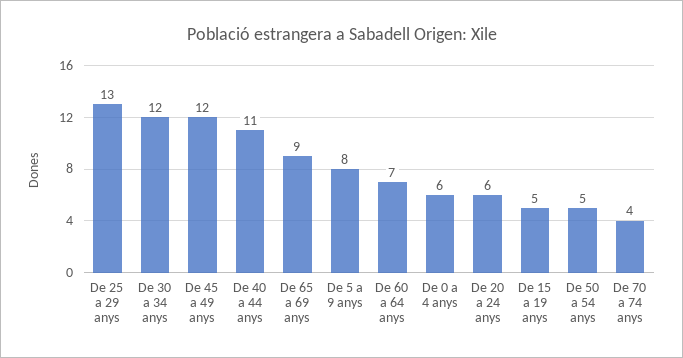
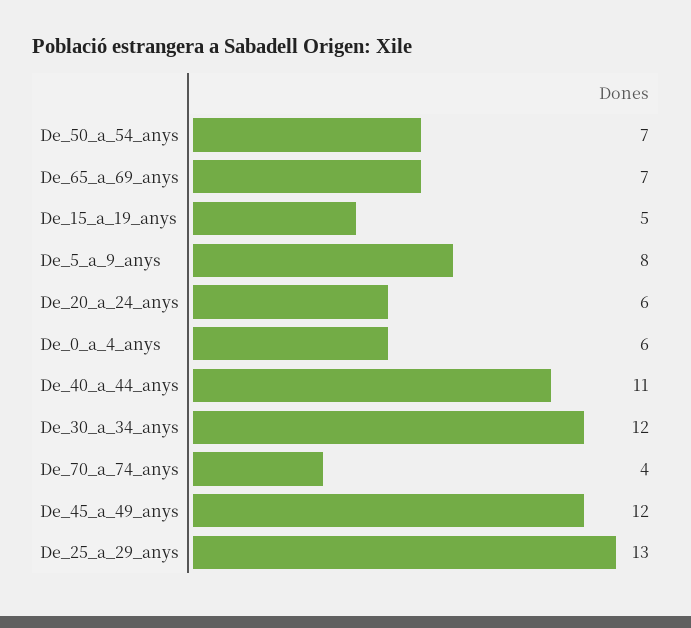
  {
    "De 25 a 29 anys": 13,
    "De 30 a 34 anys": 12,
    "De 45 a 49 anys": 12,
    "De 40 a 44 anys": 11,
-   "De 65 a 69 anys": 9,
+   "De 65 a 69 anys": 7,
    "De 5 a 9 anys": 8,
-   "De 60 a 64 anys": 7,
    "De 0 a 4 anys": 6,
    "De 20 a 24 anys": 6,
    "De 15 a 19 anys": 5,
-   "De 50 a 54 anys": 5,
+   "De 50 a 54 anys": 7,
    "De 70 a 74 anys": 4
  }

